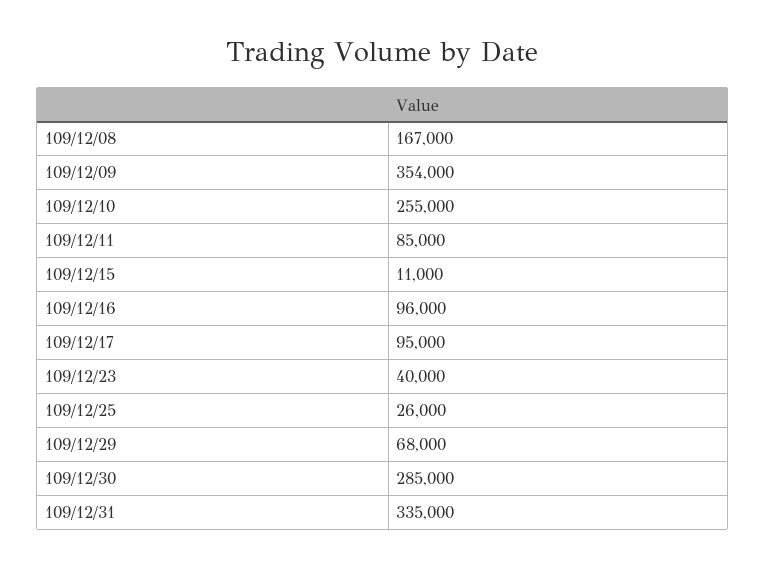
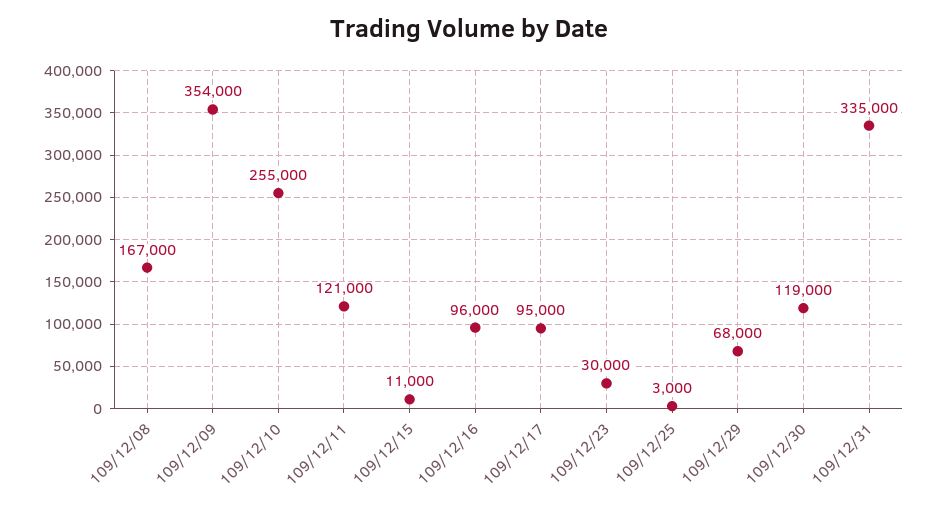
  {
    "109/12/08": 167000,
    "109/12/09": 354000,
    "109/12/10": 255000,
-   "109/12/11": 85000,
+   "109/12/11": 121000,
    "109/12/15": 11000,
    "109/12/16": 96000,
    "109/12/17": 95000,
-   "109/12/23": 40000,
+   "109/12/23": 30000,
-   "109/12/25": 26000,
+   "109/12/25": 3000,
    "109/12/29": 68000,
-   "109/12/30": 285000,
+   "109/12/30": 119000,
    "109/12/31": 335000
  }

